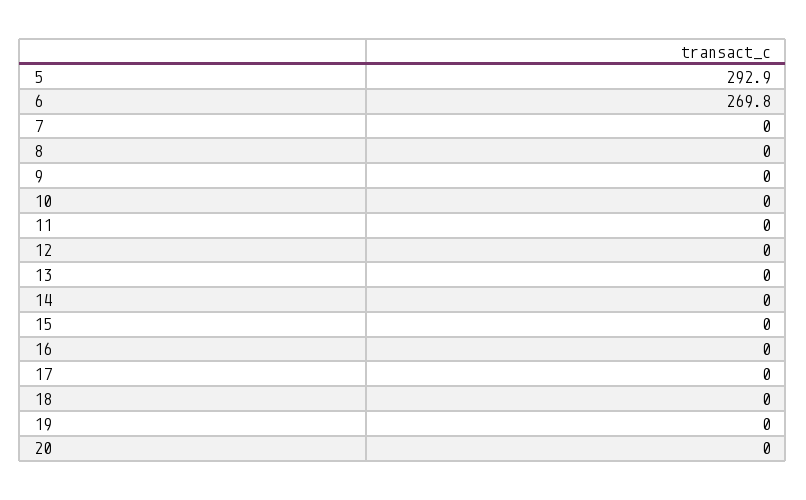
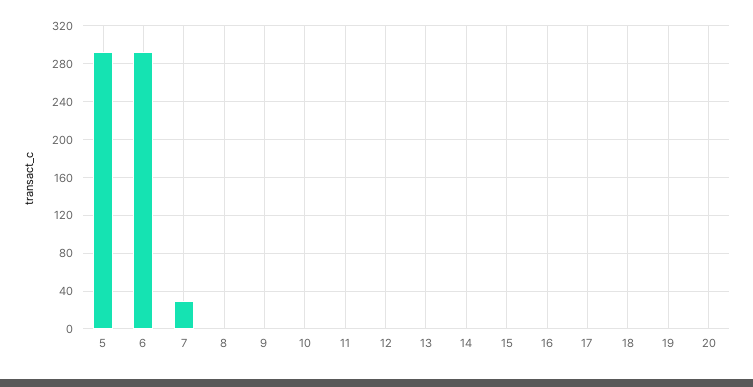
  {
    "5": 292.9,
-   "6": 269.8,
+   "6": 290,
-   "7": 0,
+   "7": 30,
    "8": 0,
    "9": 0,
    "10": 0,
    "11": 0,
    "12": 0,
    "13": 0,
    "14": 0,
    "15": 0,
    "16": 0,
    "17": 0,
    "18": 0,
    "19": 0,
    "20": 0
  }

